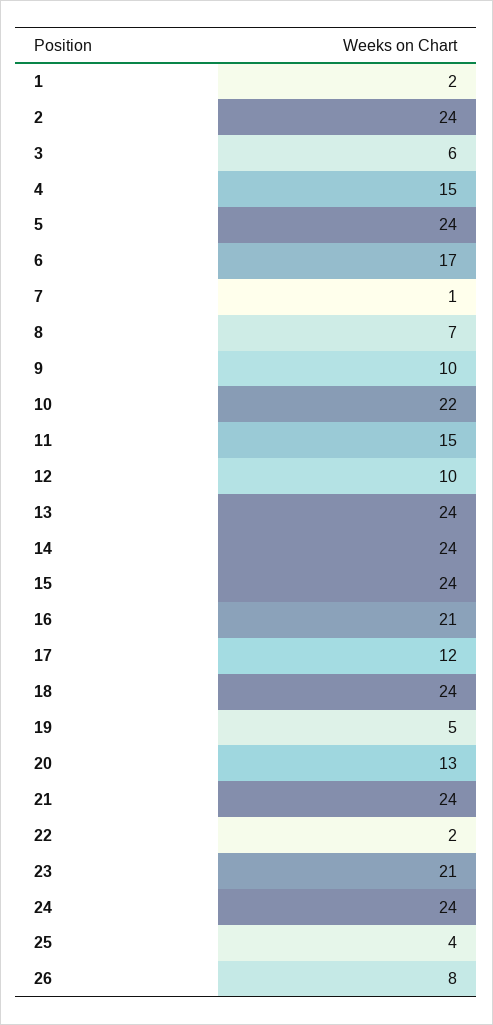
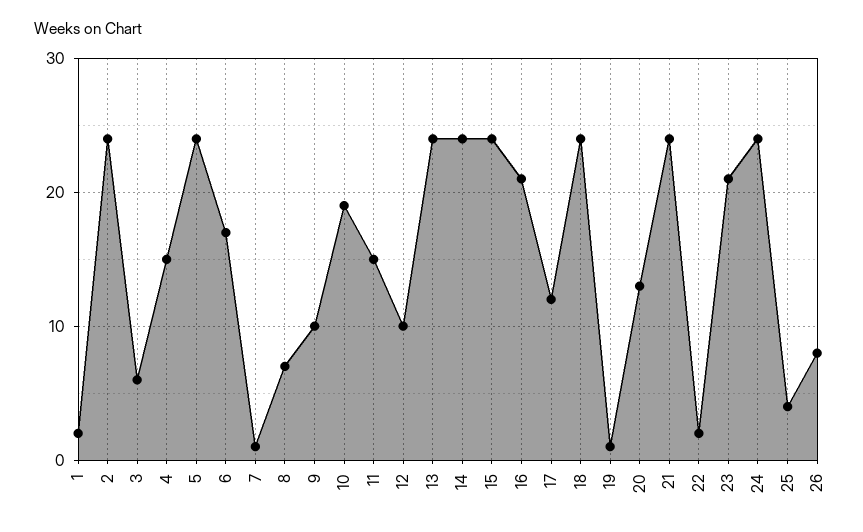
  {
    "1": 2,
    "2": 24,
    "3": 6,
    "4": 15,
    "5": 24,
    "6": 17,
    "7": 1,
    "8": 7,
    "9": 10,
-   "10": 22,
+   "10": 19,
    "11": 15,
    "12": 10,
    "13": 24,
    "14": 24,
    "15": 24,
    "16": 21,
    "17": 12,
    "18": 24,
-   "19": 5,
+   "19": 1,
    "20": 13,
    "21": 24,
    "22": 2,
    "23": 21,
    "24": 24,
    "25": 4,
    "26": 8
  }

